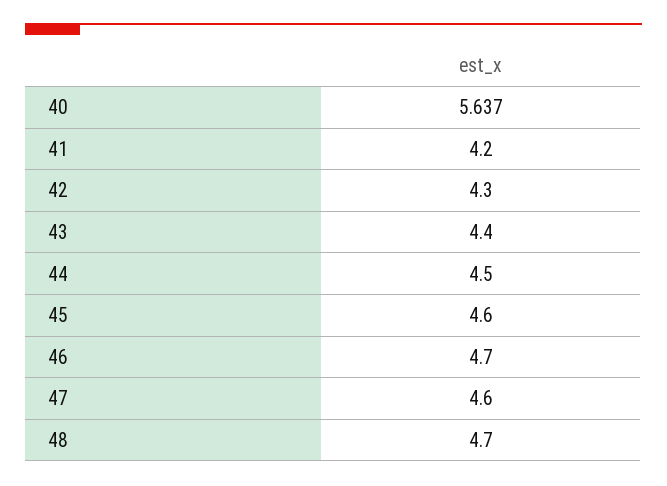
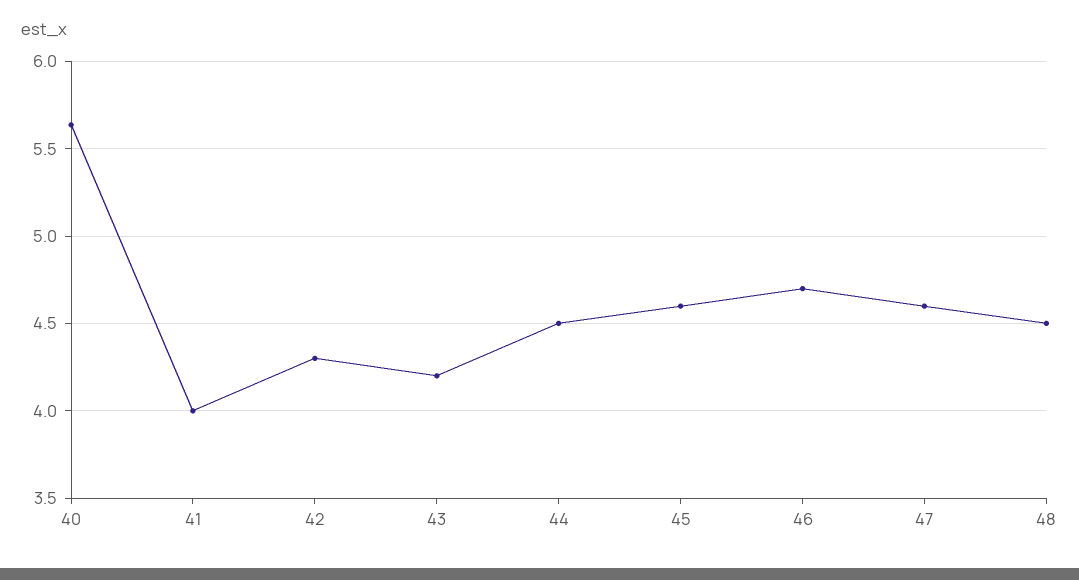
  {
    "40": 5.637,
-   "41": 4.2,
+   "41": 4,
    "42": 4.3,
-   "43": 4.4,
+   "43": 4.2,
    "44": 4.5,
    "45": 4.6,
    "46": 4.7,
    "47": 4.6,
-   "48": 4.7
+   "48": 4.5
  }

